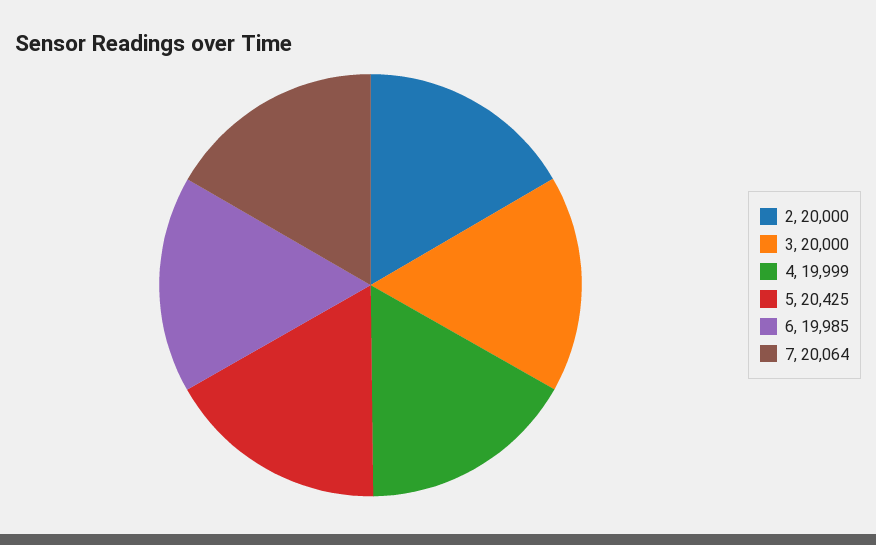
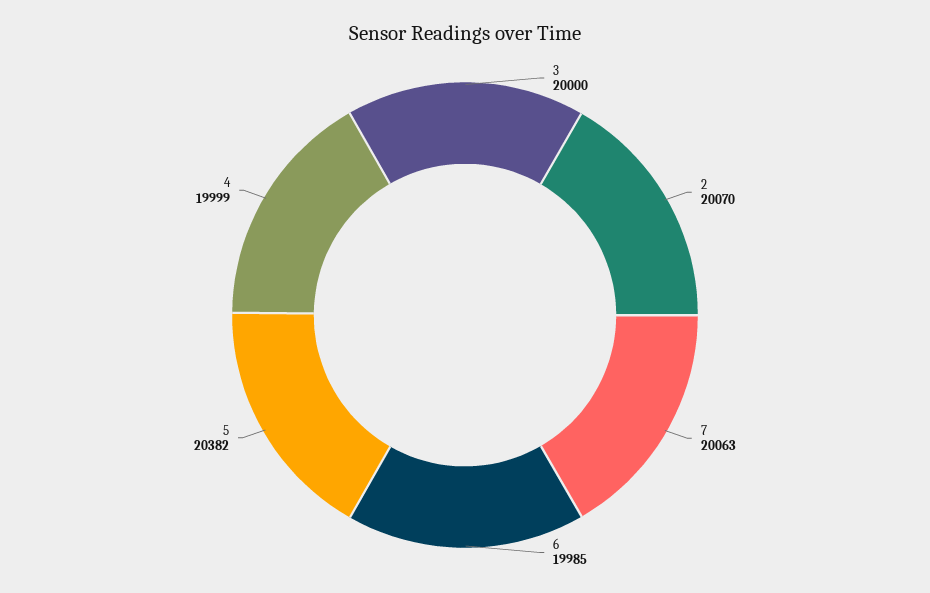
  {
-   "2": 20000,
+   "2": 20070,
    "3": 20000,
    "4": 19999,
-   "5": 20425,
+   "5": 20382,
    "6": 19985,
-   "7": 20064
+   "7": 20063
  }

